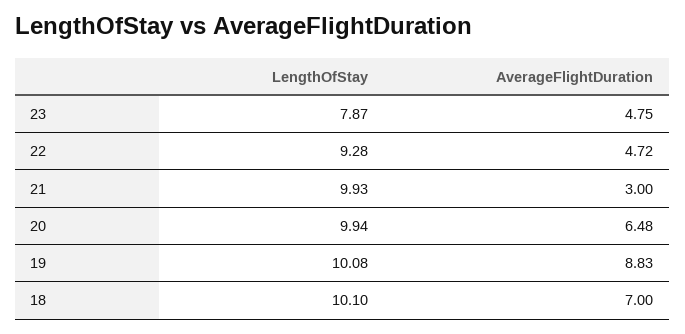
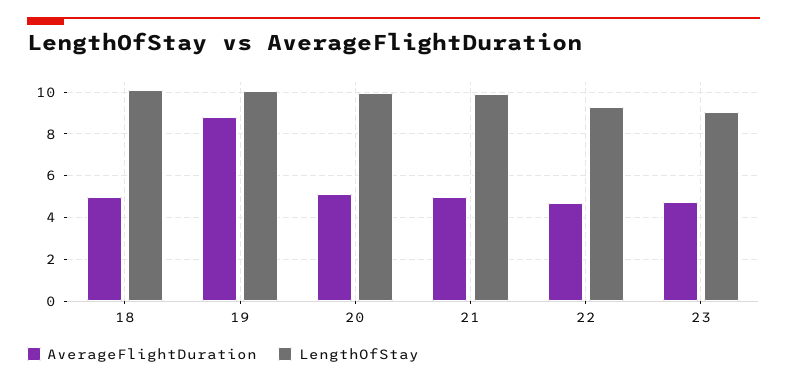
  {
    "LengthOfStay": {
-     "23": 7.87,
+     "23": 9,
      "22": 9.28,
      "21": 9.93,
      "20": 9.94,
      "19": 10.08,
      "18": 10.1
    },
    "AverageFlightDuration": {
      "23": 4.75,
      "22": 4.72,
-     "21": 3,
+     "21": 5,
-     "20": 6.48,
+     "20": 5,
      "19": 8.83,
-     "18": 7
+     "18": 5
    }
  }

